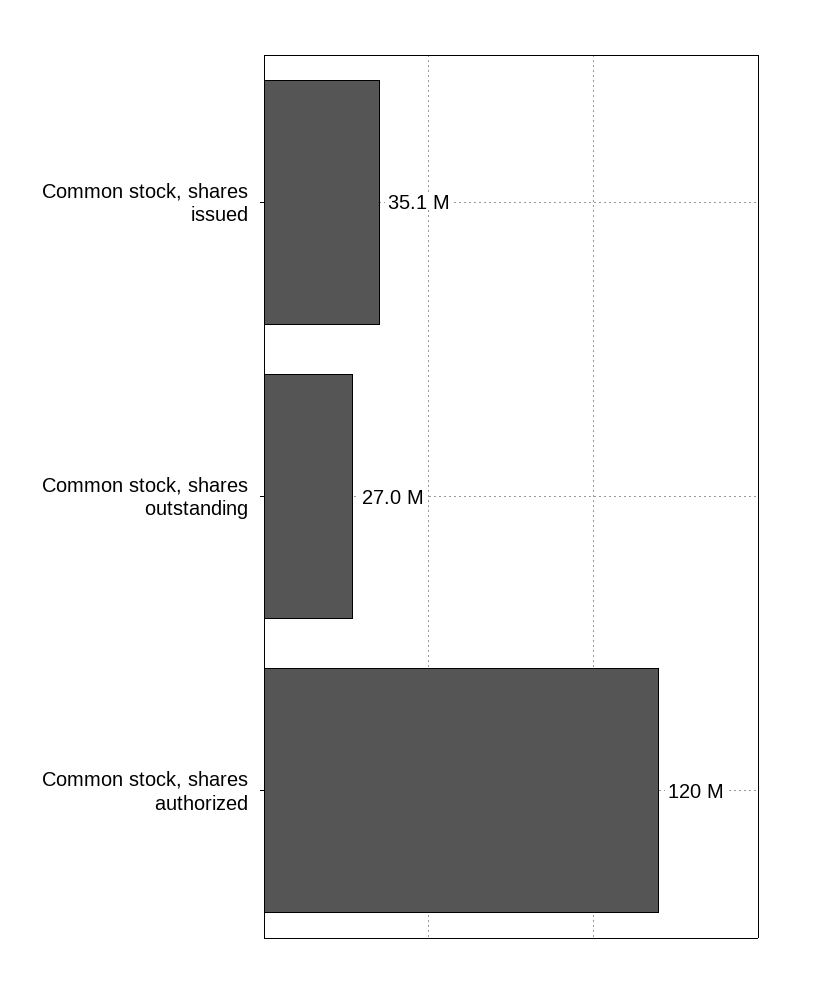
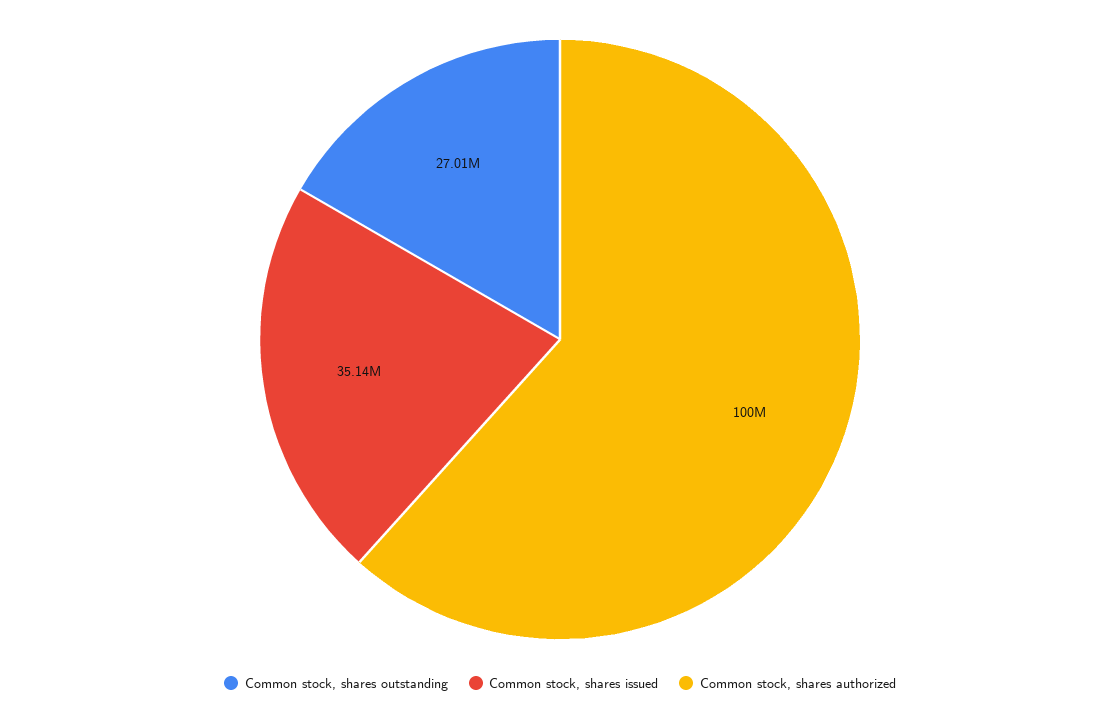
  {
    "Common stock, shares issued": 35140000,
    "Common stock, shares outstanding": 27010000,
-   "Common stock, shares authorized": 120000000
+   "Common stock, shares authorized": 100000000
  }

